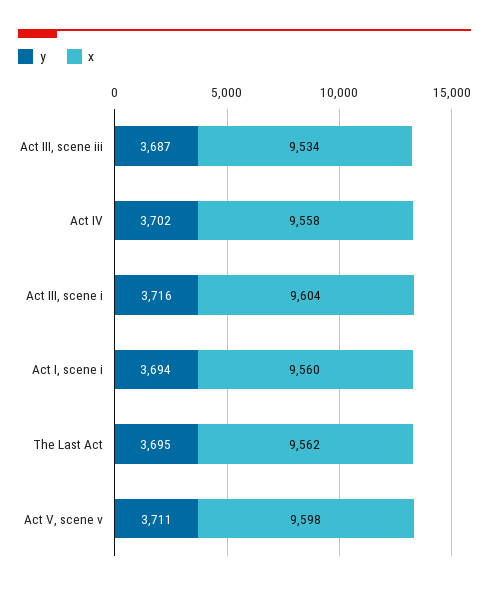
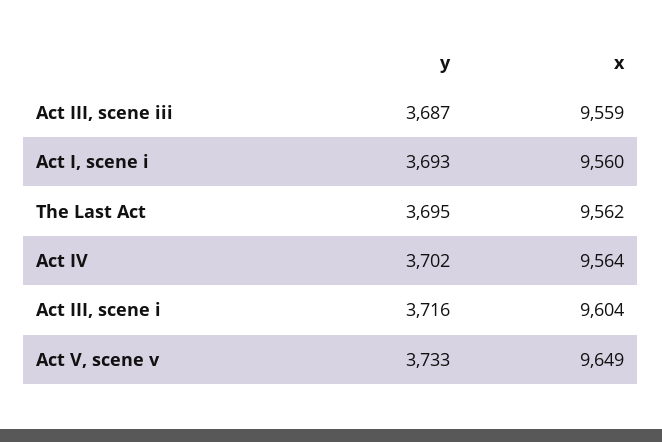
  {
    "y": {
      "Act III, scene iii": 3687,
      "Act IV": 3702,
      "Act III, scene i": 3716,
-     "Act I, scene i": 3694,
+     "Act I, scene i": 3693,
      "The Last Act": 3695,
-     "Act V, scene v": 3711
+     "Act V, scene v": 3733
    },
    "x": {
-     "Act III, scene iii": 9534,
+     "Act III, scene iii": 9559,
-     "Act IV": 9558,
+     "Act IV": 9564,
      "Act III, scene i": 9604,
      "Act I, scene i": 9560,
      "The Last Act": 9562,
-     "Act V, scene v": 9598
+     "Act V, scene v": 9649
    }
  }

